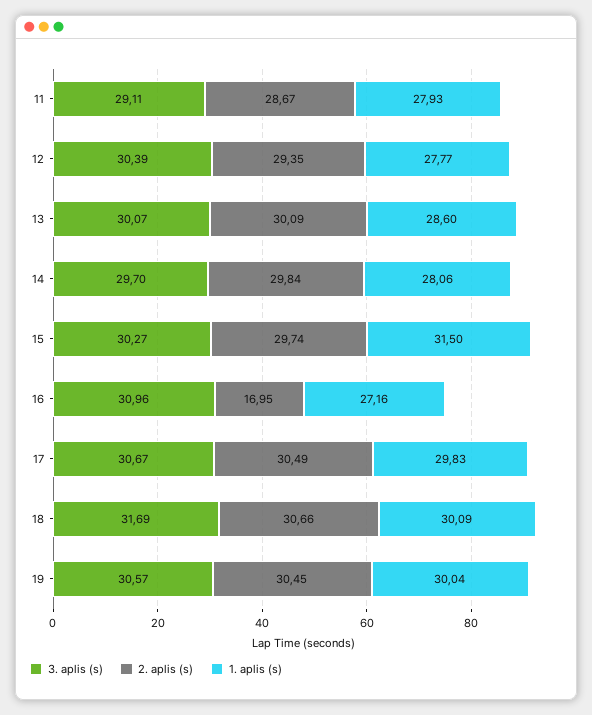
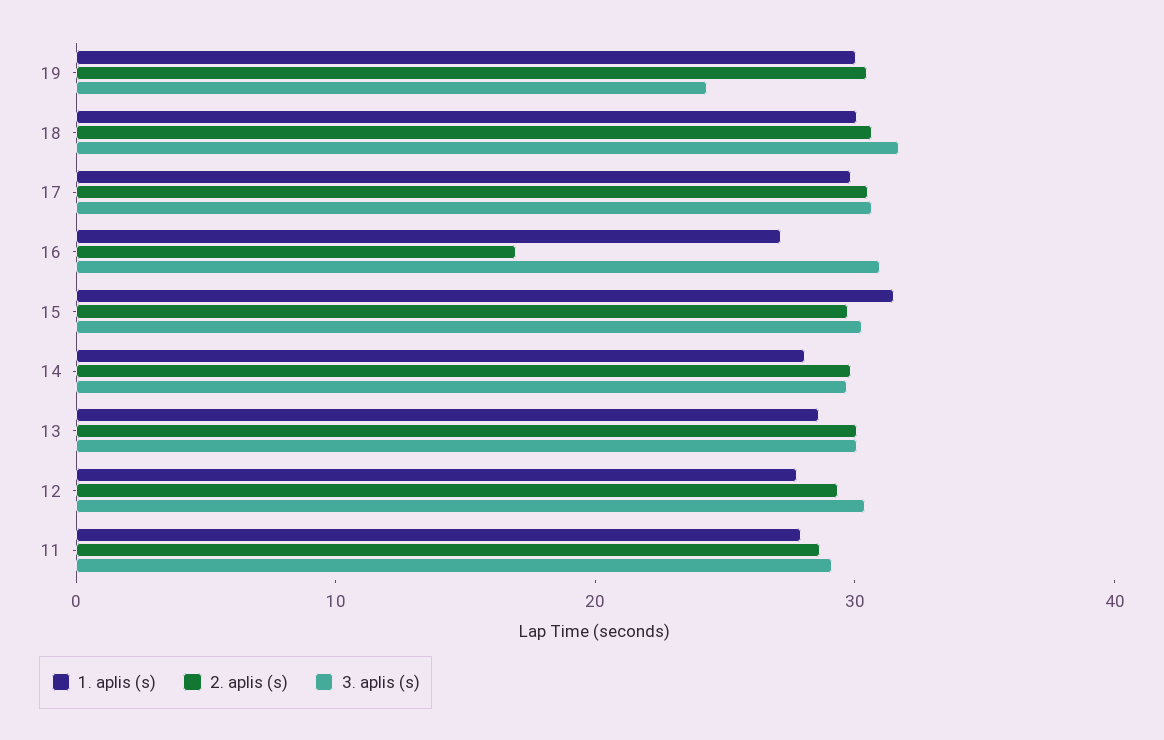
  {
    "3. aplis (s)": {
      "11": 29.11,
      "12": 30.39,
      "13": 30.07,
      "14": 29.7,
      "15": 30.27,
      "16": 30.96,
      "17": 30.67,
      "18": 31.69,
-     "19": 30.57
+     "19": 24
    },
    "2. aplis (s)": {
      "11": 28.67,
      "12": 29.35,
      "13": 30.09,
      "14": 29.84,
      "15": 29.74,
      "16": 16.95,
      "17": 30.49,
      "18": 30.66,
      "19": 30.45
    },
    "1. aplis (s)": {
      "11": 27.93,
      "12": 27.77,
      "13": 28.6,
      "14": 28.06,
      "15": 31.5,
      "16": 27.16,
      "17": 29.83,
      "18": 30.09,
      "19": 30.04
    }
  }

